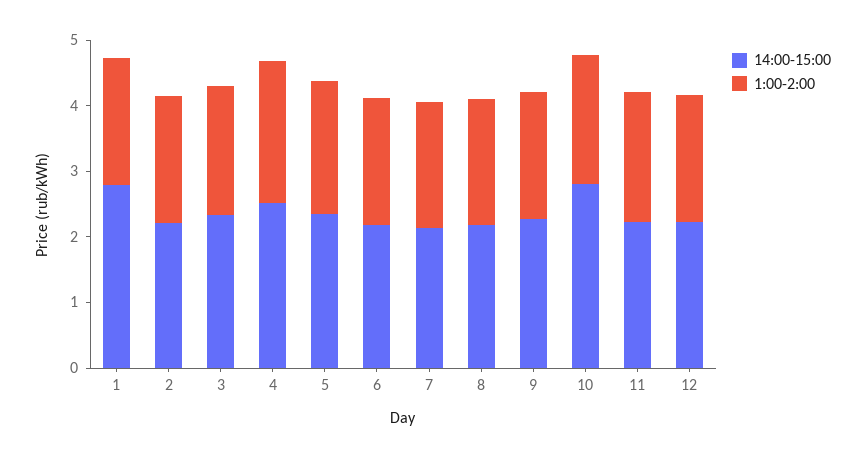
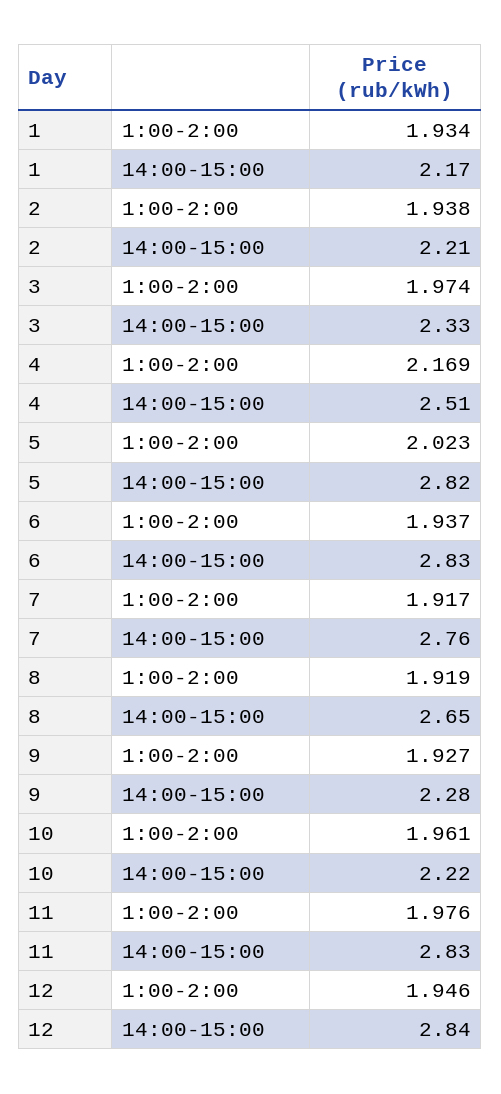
  {
    "14:00-15:00": {
-     "1": 2.8,
+     "1": 2.17,
      "2": 2.21,
      "3": 2.33,
      "4": 2.51,
-     "5": 2.4,
+     "5": 2.82,
-     "6": 2.2,
+     "6": 2.83,
-     "7": 2.2,
+     "7": 2.76,
-     "8": 2.2,
+     "8": 2.65,
      "9": 2.28,
-     "10": 2.8,
+     "10": 2.22,
-     "11": 2.2,
+     "11": 2.83,
-     "12": 2.2
+     "12": 2.84
    },
    "1:00-2:00": {
      "1": 1.934,
      "2": 1.938,
      "3": 1.974,
      "4": 2.169,
      "5": 2.023,
      "6": 1.937,
      "7": 1.917,
      "8": 1.919,
      "9": 1.927,
      "10": 1.961,
      "11": 1.976,
      "12": 1.946
    }
  }

